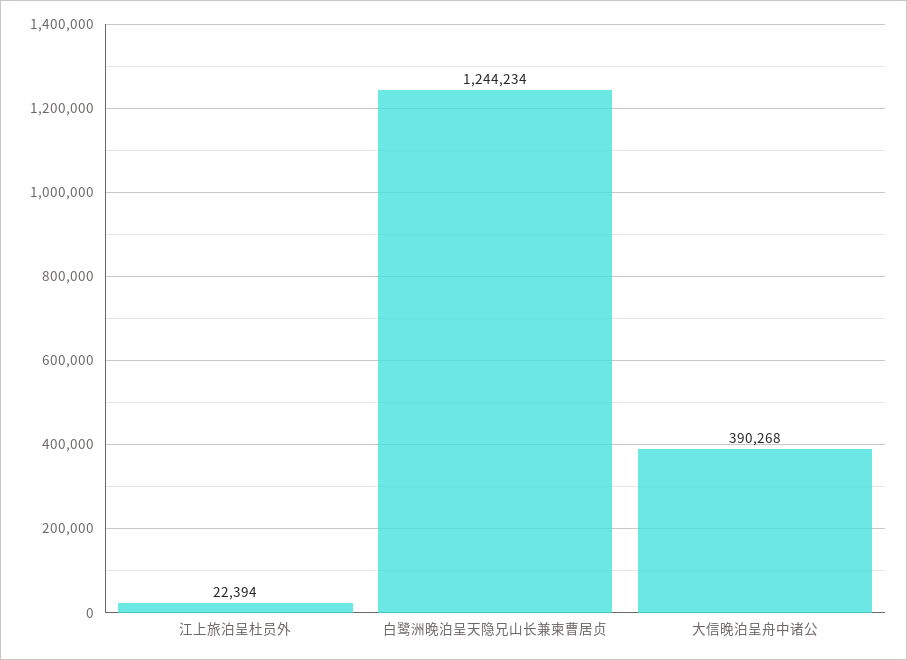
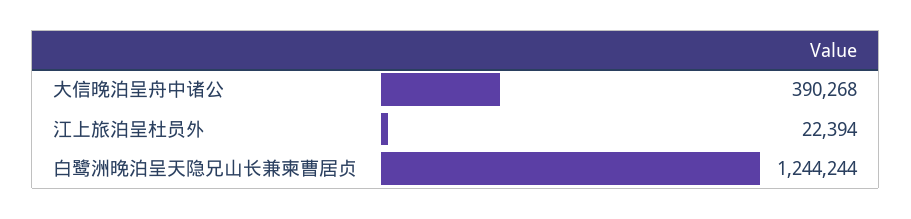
  {
    "江上旅泊呈杜员外": 22394,
-   "白鹭洲晚泊呈天隐兄山长兼柬曹居贞": 1244234,
+   "白鹭洲晚泊呈天隐兄山长兼柬曹居贞": 1244244,
    "大信晚泊呈舟中诸公": 390268
  }

